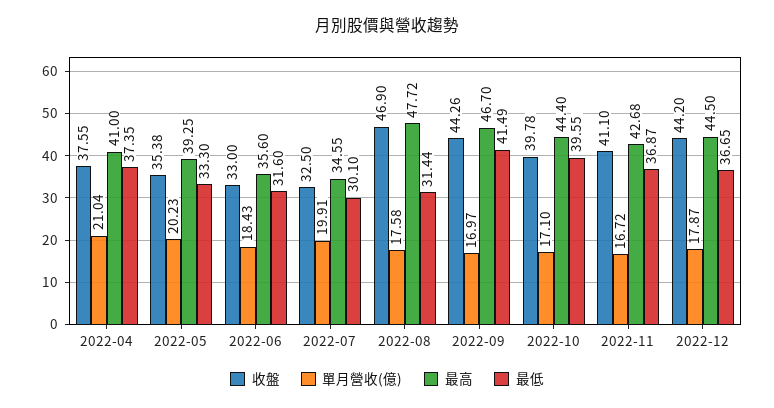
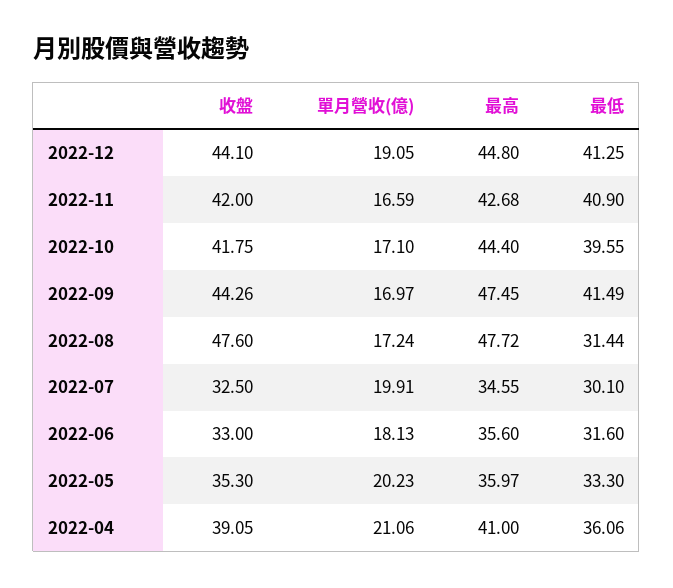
  {
    "收盤": {
-     "2022-04": 37.55,
+     "2022-04": 39.05,
-     "2022-05": 35.38,
+     "2022-05": 35.3,
      "2022-06": 33,
      "2022-07": 32.5,
-     "2022-08": 46.9,
+     "2022-08": 47.6,
      "2022-09": 44.26,
-     "2022-10": 39.78,
+     "2022-10": 41.75,
-     "2022-11": 41.1,
+     "2022-11": 42,
-     "2022-12": 44.2
+     "2022-12": 44.1
    },
    "單月營收(億)": {
-     "2022-04": 21.04,
+     "2022-04": 21.06,
      "2022-05": 20.23,
-     "2022-06": 18.43,
+     "2022-06": 18.13,
      "2022-07": 19.91,
-     "2022-08": 17.58,
+     "2022-08": 17.24,
      "2022-09": 16.97,
      "2022-10": 17.1,
-     "2022-11": 16.72,
+     "2022-11": 16.59,
-     "2022-12": 17.87
+     "2022-12": 19.05
    },
    "最高": {
      "2022-04": 41,
-     "2022-05": 39.25,
+     "2022-05": 35.97,
      "2022-06": 35.6,
      "2022-07": 34.55,
      "2022-08": 47.72,
-     "2022-09": 46.7,
+     "2022-09": 47.45,
      "2022-10": 44.4,
      "2022-11": 42.68,
-     "2022-12": 44.5
+     "2022-12": 44.8
    },
    "最低": {
-     "2022-04": 37.35,
+     "2022-04": 36.06,
      "2022-05": 33.3,
      "2022-06": 31.6,
      "2022-07": 30.1,
      "2022-08": 31.44,
      "2022-09": 41.49,
      "2022-10": 39.55,
-     "2022-11": 36.87,
+     "2022-11": 40.9,
-     "2022-12": 36.65
+     "2022-12": 41.25
    }
  }

